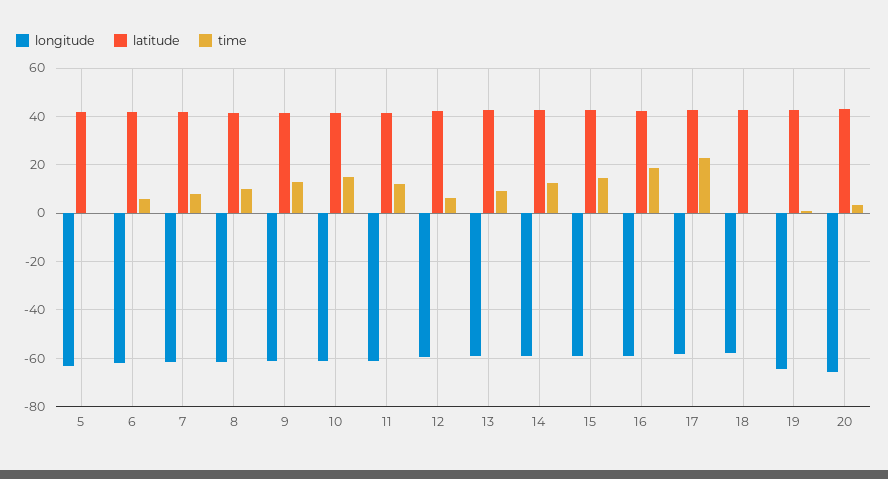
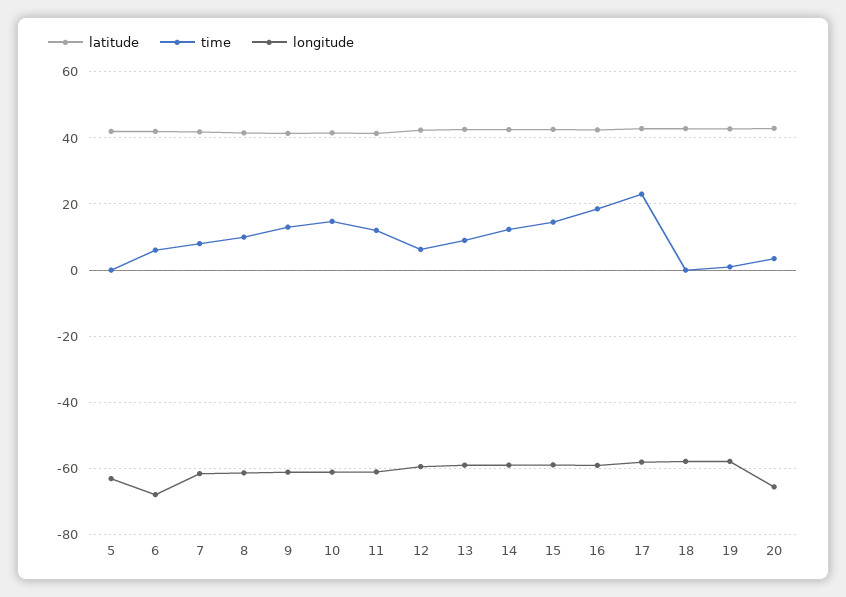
  {
    "longitude": {
      "5": -64,
-     "6": -62.5,
+     "6": -68,
      "7": -62,
      "8": -62,
      "9": -62,
      "10": -62,
      "11": -62,
      "12": -60,
      "13": -60,
      "14": -60,
      "15": -58,
      "16": -60,
      "17": -58,
      "18": -58,
-     "19": -65,
+     "19": -58,
      "20": -66
    },
    "latitude": {
      "5": 42,
      "6": 42,
      "7": 42,
      "8": 42,
      "9": 42,
      "10": 42,
      "11": 42,
      "12": 42,
      "13": 42,
      "14": 42,
      "15": 42,
      "16": 42,
      "17": 42,
      "18": 42,
      "19": 42,
      "20": 42
    },
    "time": {
      "5": 0,
      "6": 6,
      "7": 8,
      "8": 10,
      "9": 14,
      "10": 14,
      "11": 12,
      "12": 6,
      "13": 10,
      "14": 12,
      "15": 14,
      "16": 18,
      "17": 24,
      "18": 0,
      "19": 2,
      "20": 4
    }
  }

